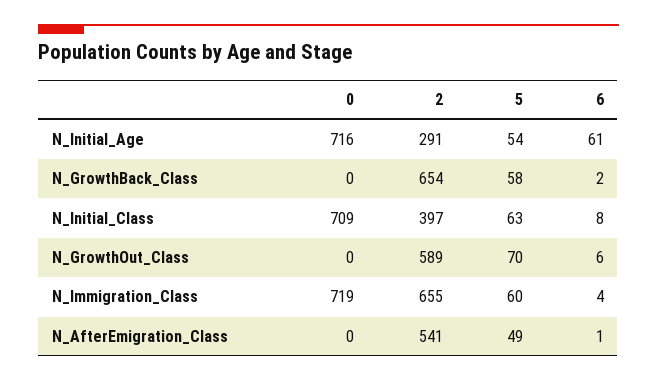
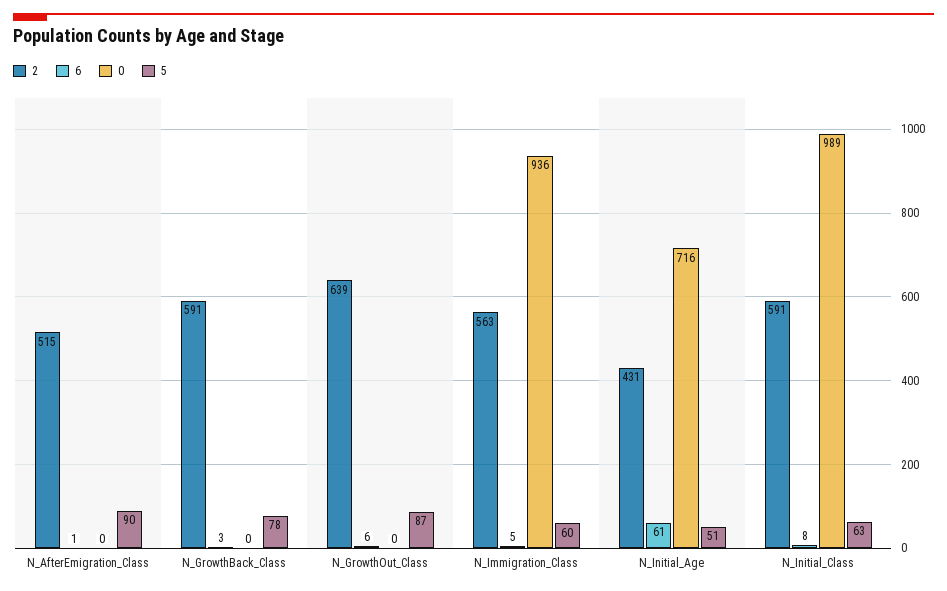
  {
    "0": {
      "N_Initial_Age": 716,
      "N_GrowthBack_Class": 0,
-     "N_Initial_Class": 709,
+     "N_Initial_Class": 989,
      "N_GrowthOut_Class": 0,
-     "N_Immigration_Class": 719,
+     "N_Immigration_Class": 936,
      "N_AfterEmigration_Class": 0
    },
    "2": {
-     "N_Initial_Age": 291,
+     "N_Initial_Age": 431,
-     "N_GrowthBack_Class": 654,
+     "N_GrowthBack_Class": 591,
-     "N_Initial_Class": 397,
+     "N_Initial_Class": 591,
-     "N_GrowthOut_Class": 589,
+     "N_GrowthOut_Class": 639,
-     "N_Immigration_Class": 655,
+     "N_Immigration_Class": 563,
-     "N_AfterEmigration_Class": 541
+     "N_AfterEmigration_Class": 515
    },
    "5": {
-     "N_Initial_Age": 54,
+     "N_Initial_Age": 51,
-     "N_GrowthBack_Class": 58,
+     "N_GrowthBack_Class": 78,
      "N_Initial_Class": 63,
-     "N_GrowthOut_Class": 70,
+     "N_GrowthOut_Class": 87,
      "N_Immigration_Class": 60,
-     "N_AfterEmigration_Class": 49
+     "N_AfterEmigration_Class": 90
    },
    "6": {
      "N_Initial_Age": 61,
-     "N_GrowthBack_Class": 2,
+     "N_GrowthBack_Class": 3,
      "N_Initial_Class": 8,
      "N_GrowthOut_Class": 6,
-     "N_Immigration_Class": 4,
+     "N_Immigration_Class": 5,
      "N_AfterEmigration_Class": 1
    }
  }

